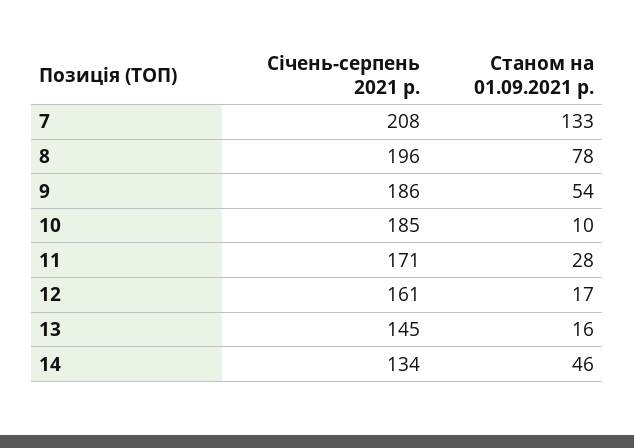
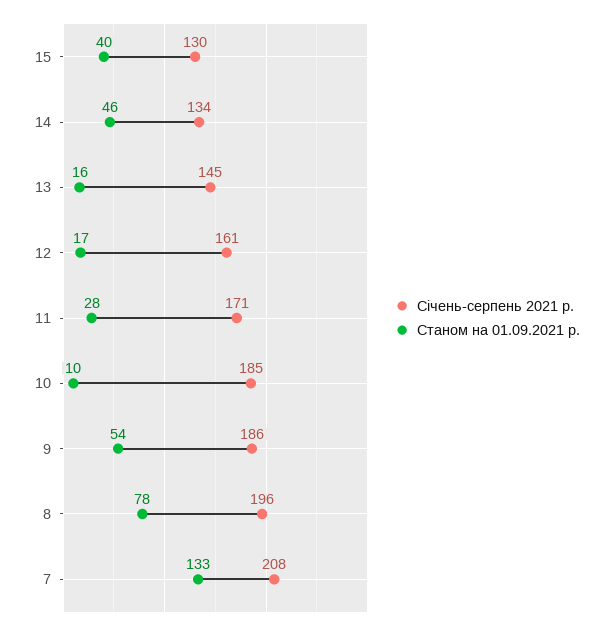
  {
    "Січень-серпень 2021 р.": {
      "7": 208,
      "8": 196,
      "9": 186,
      "10": 185,
      "11": 171,
      "12": 161,
      "13": 145,
-     "14": 134
+     "14": 134,
+     "15": 130
    },
    "Станом на 01.09.2021 р.": {
      "7": 133,
      "8": 78,
      "9": 54,
      "10": 10,
      "11": 28,
      "12": 17,
      "13": 16,
-     "14": 46
+     "14": 46,
+     "15": 40
    }
  }

